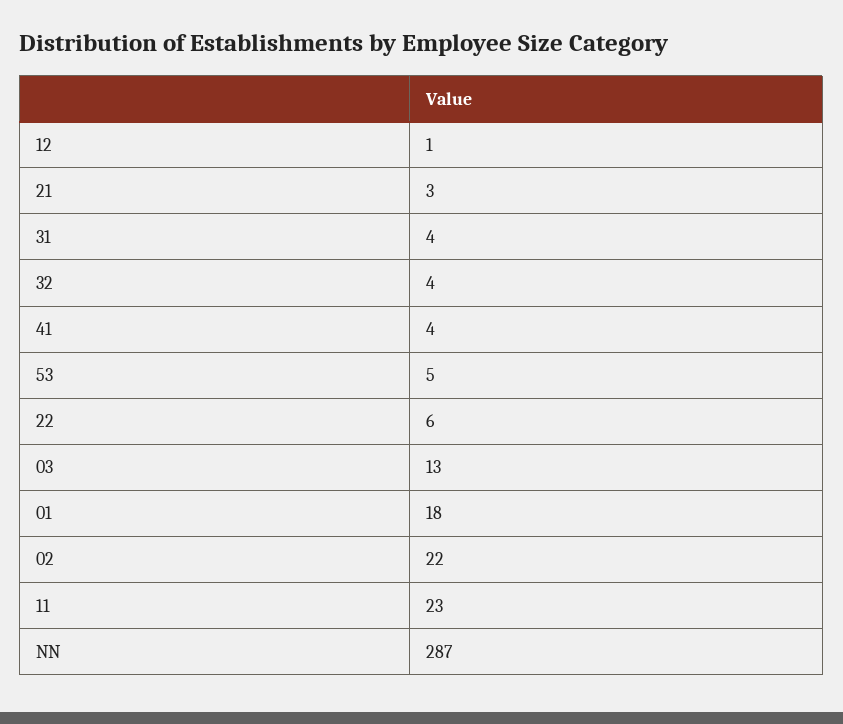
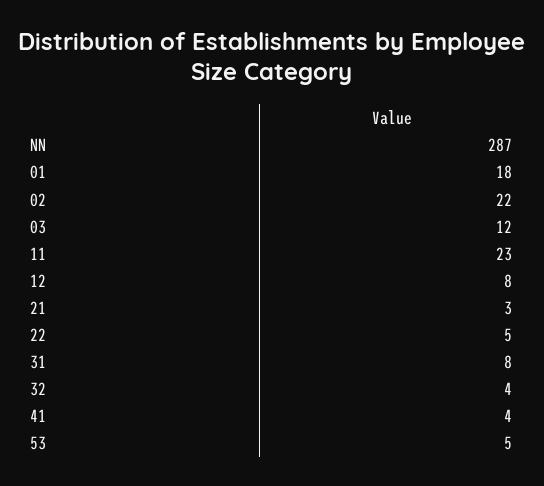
  {
-   "12": 1,
+   "12": 8,
    "21": 3,
-   "31": 4,
+   "31": 8,
    "32": 4,
    "41": 4,
    "53": 5,
-   "22": 6,
+   "22": 5,
-   "03": 13,
+   "03": 12,
    "01": 18,
    "02": 22,
    "11": 23,
    "NN": 287
  }

